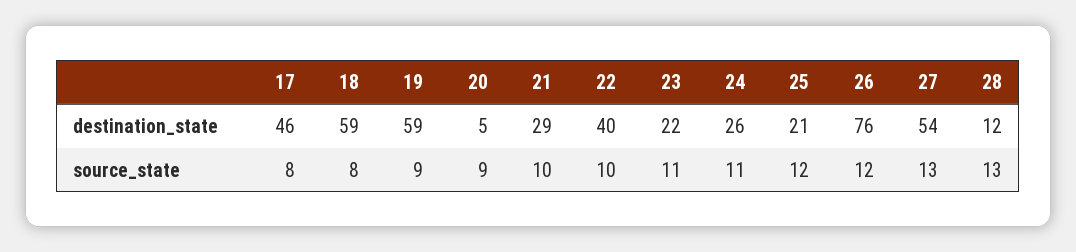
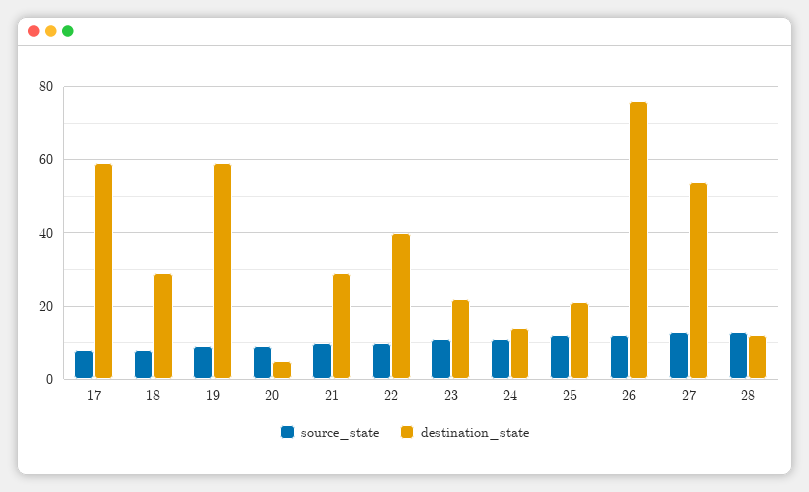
  {
    "destination_state": {
-     "17": 46,
+     "17": 60,
-     "18": 59,
+     "18": 30,
      "19": 59,
      "20": 5,
      "21": 29,
      "22": 40,
      "23": 22,
-     "24": 26,
+     "24": 15,
      "25": 21,
      "26": 76,
      "27": 54,
      "28": 12
    },
    "source_state": {
      "17": 8,
      "18": 8,
      "19": 9,
      "20": 9,
      "21": 10,
      "22": 10,
      "23": 11,
      "24": 11,
      "25": 12,
      "26": 12,
      "27": 13,
      "28": 13
    }
  }

